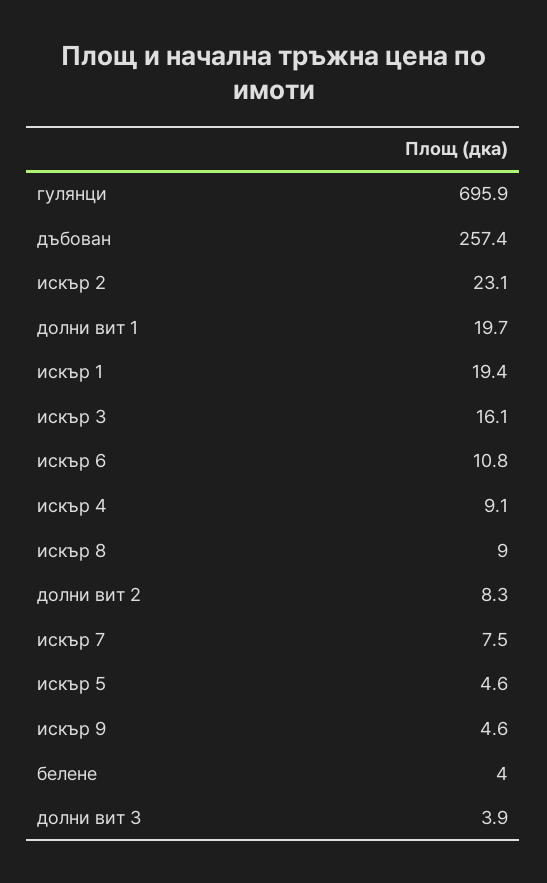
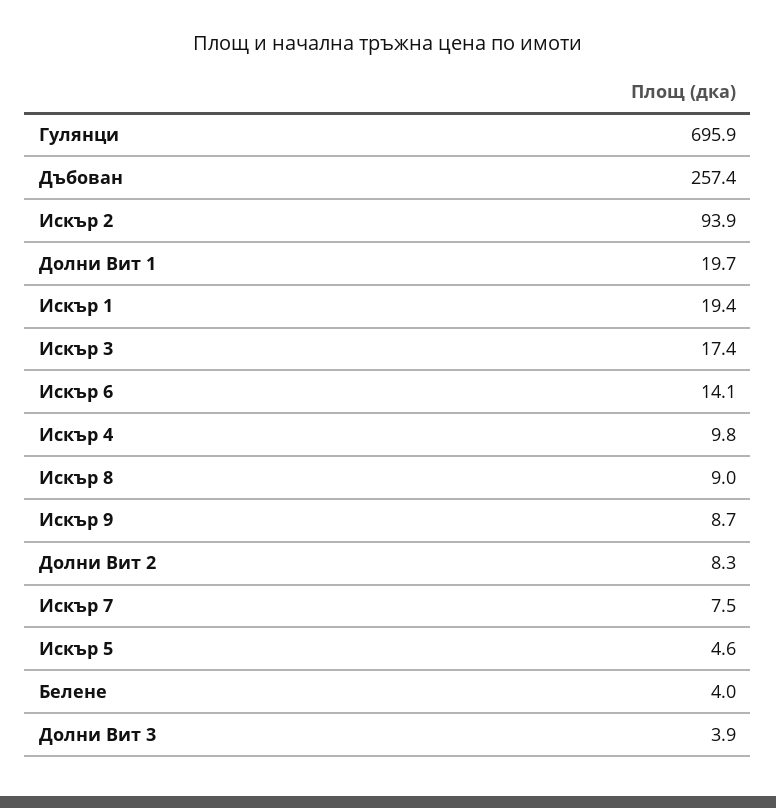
  {
    "гулянци": 695.9,
    "дъбован": 257.4,
-   "искър 2": 23.1,
+   "искър 2": 93.9,
    "долни вит 1": 19.7,
    "искър 1": 19.4,
-   "искър 3": 16.1,
+   "искър 3": 17.4,
-   "искър 6": 10.8,
+   "искър 6": 14.1,
-   "искър 4": 9.1,
+   "искър 4": 9.8,
    "искър 8": 9,
    "долни вит 2": 8.3,
    "искър 7": 7.5,
    "искър 5": 4.6,
-   "искър 9": 4.6,
+   "искър 9": 8.7,
    "белене": 4,
    "долни вит 3": 3.9
  }

